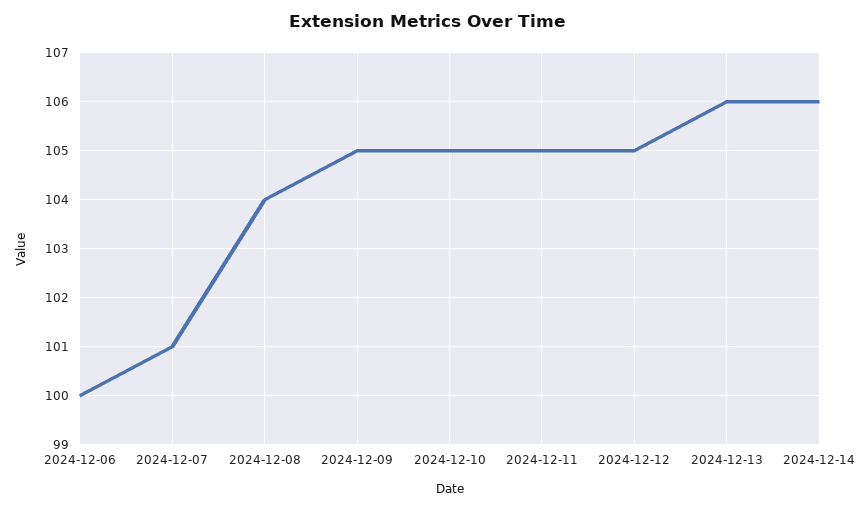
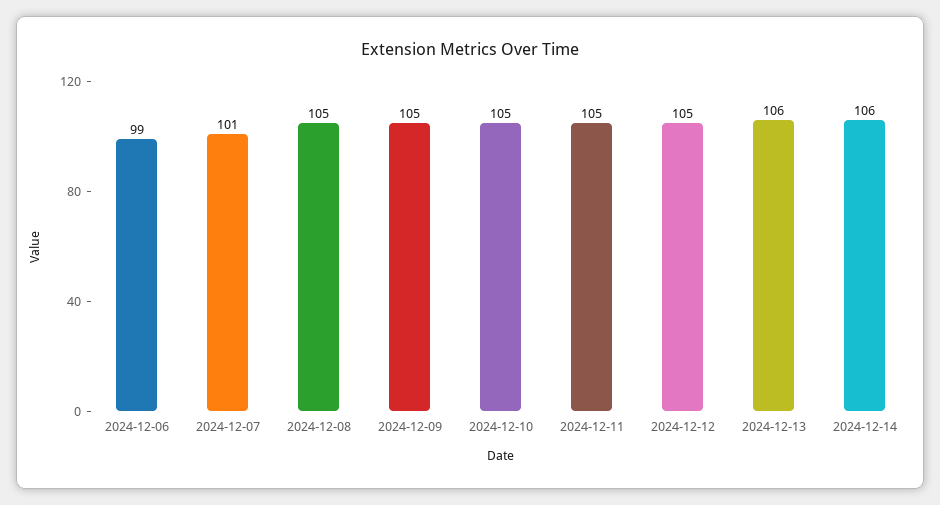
  {
-   "2024-12-06": 100,
+   "2024-12-06": 99,
    "2024-12-07": 101,
-   "2024-12-08": 104,
+   "2024-12-08": 105,
    "2024-12-09": 105,
    "2024-12-10": 105,
    "2024-12-11": 105,
    "2024-12-12": 105,
    "2024-12-13": 106,
    "2024-12-14": 106
  }

